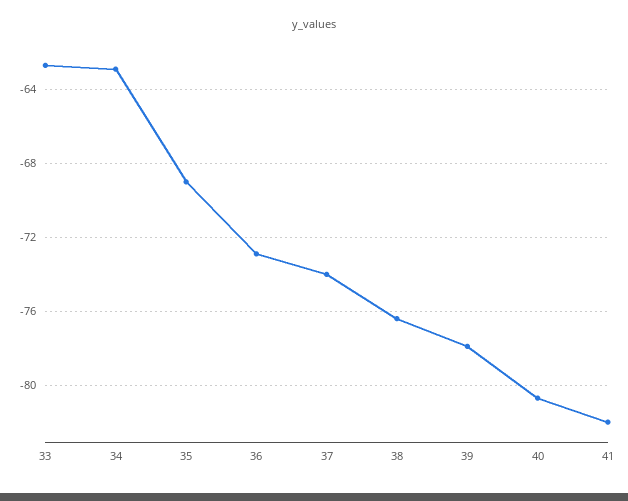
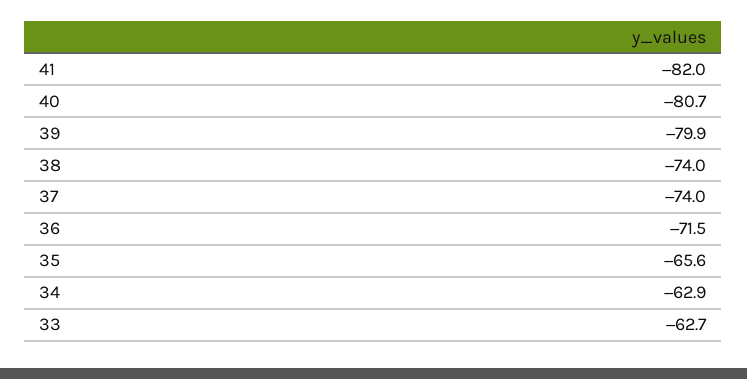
  {
    "33": -62.7,
    "34": -62.9,
-   "35": -69,
+   "35": -65.6,
-   "36": -73,
+   "36": -71.5,
    "37": -74,
-   "38": -76.5,
+   "38": -74,
-   "39": -78,
+   "39": -79.9,
    "40": -80.7,
    "41": -82
  }

